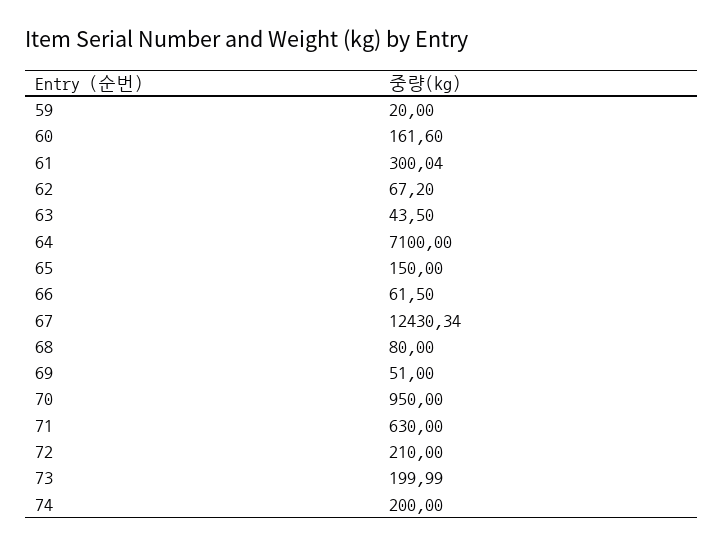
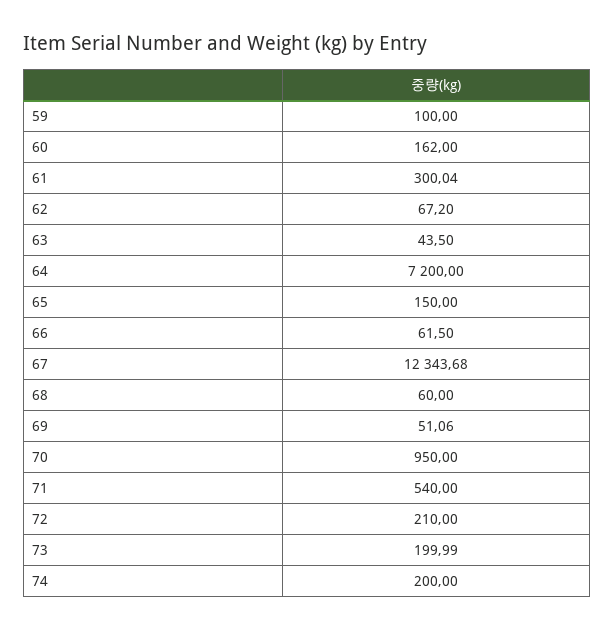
  {
-   "59": 20,
+   "59": 100,
-   "60": 161.6,
+   "60": 162,
    "61": 300.04,
    "62": 67.2,
    "63": 43.5,
-   "64": 7100,
+   "64": 7200,
    "65": 150,
    "66": 61.5,
-   "67": 12430.34,
+   "67": 12343.68,
-   "68": 80,
+   "68": 60,
-   "69": 51,
+   "69": 51.06,
    "70": 950,
-   "71": 630,
+   "71": 540,
    "72": 210,
    "73": 199.99,
    "74": 200
  }

